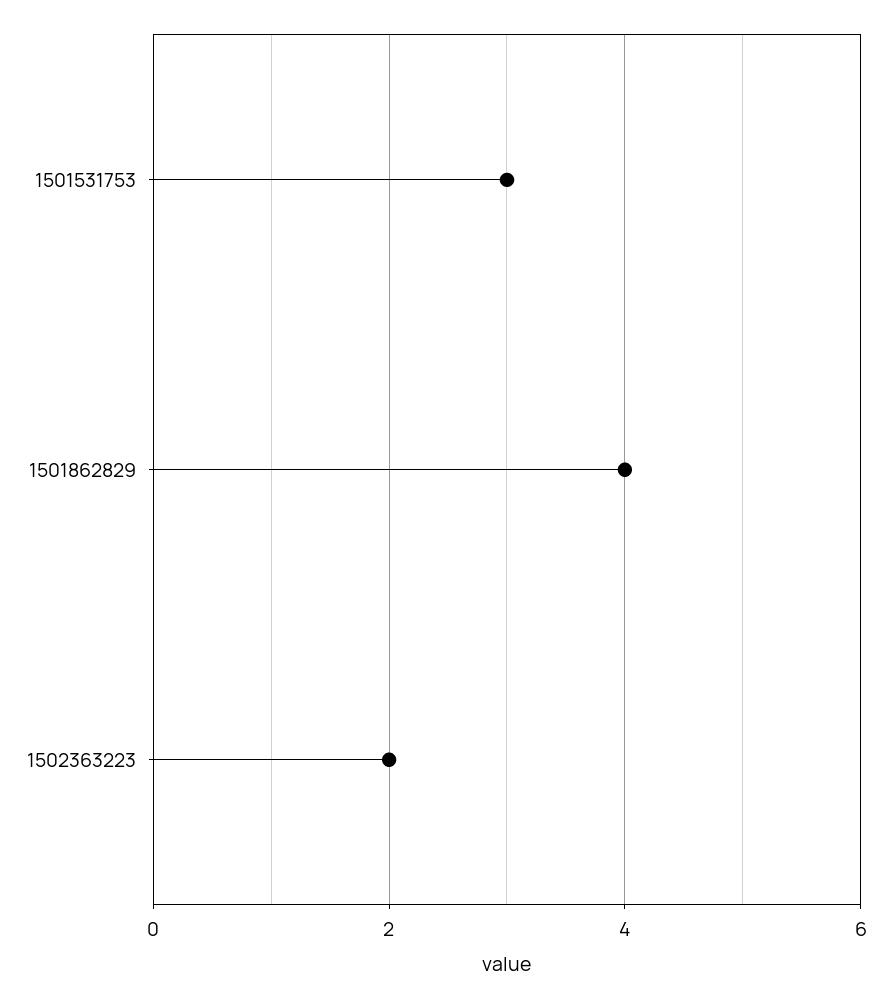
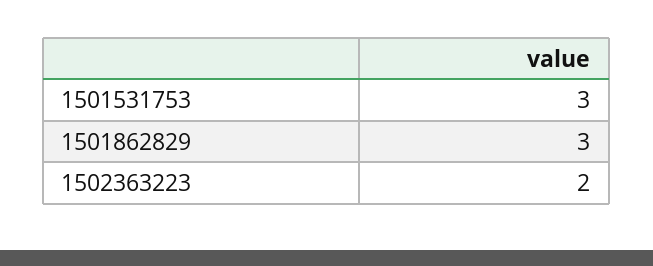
  {
    "1501531753": 3,
-   "1501862829": 4,
+   "1501862829": 3,
    "1502363223": 2
  }

